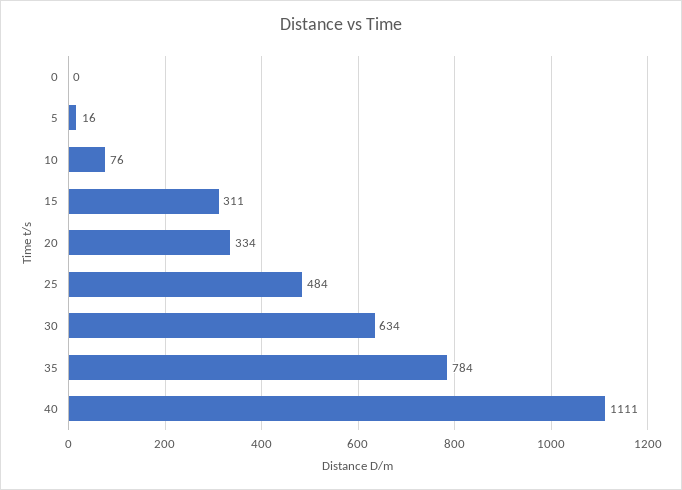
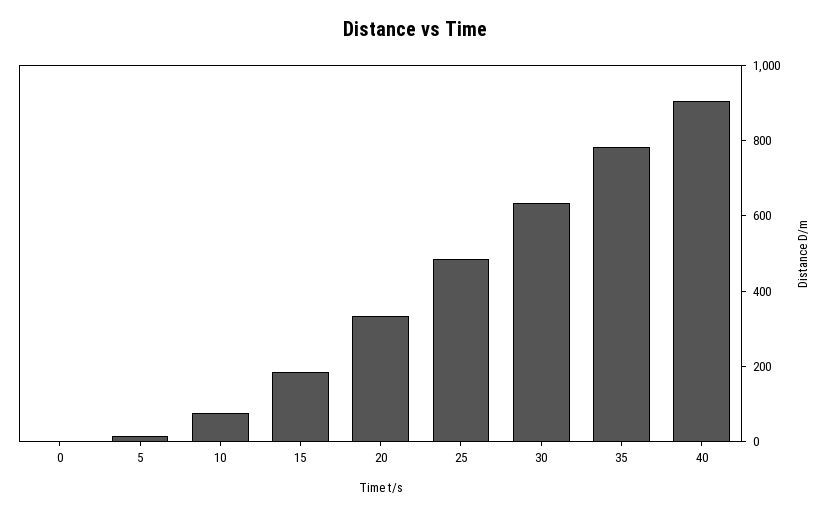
  {
    "0": 0,
    "5": 16,
    "10": 76,
-   "15": 311,
+   "15": 200,
    "20": 334,
    "25": 484,
    "30": 634,
    "35": 784,
-   "40": 1111
+   "40": 900
  }

